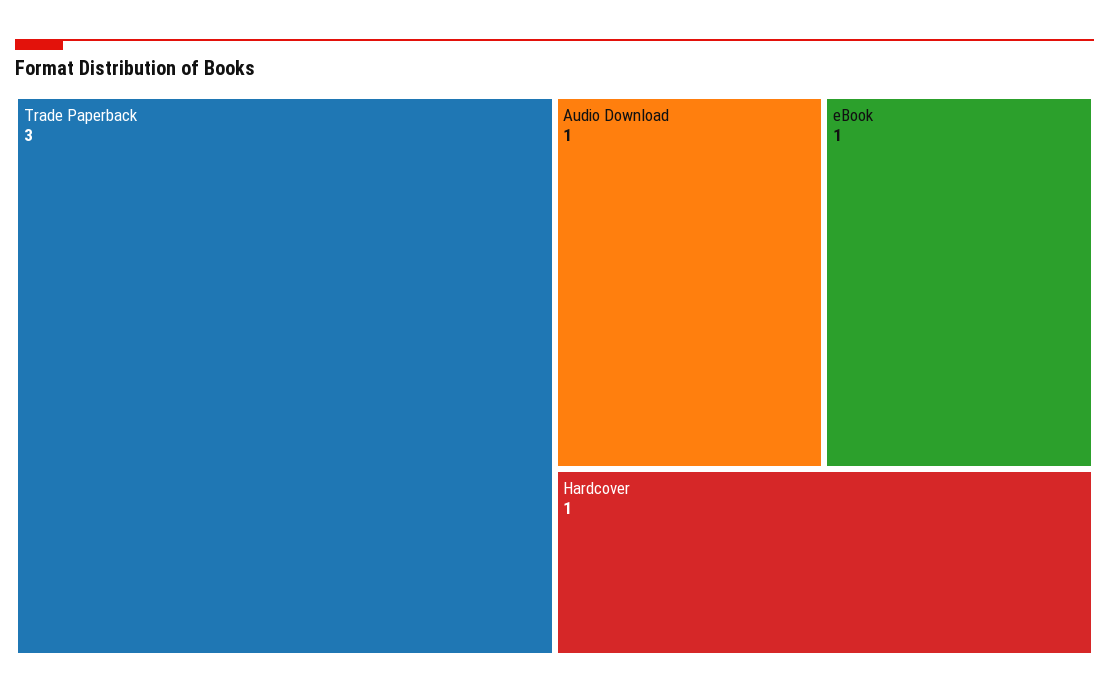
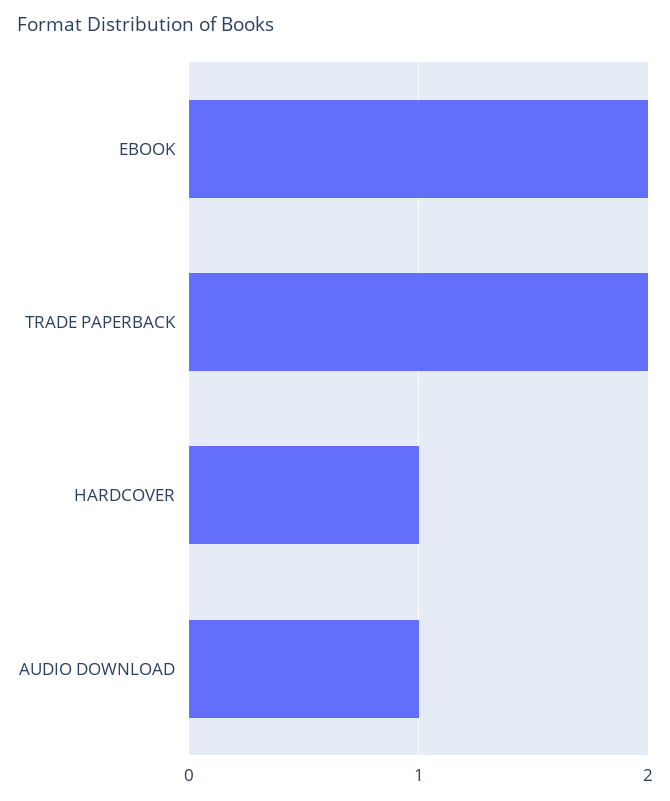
  {
-   "Trade Paperback": 3,
+   "Trade Paperback": 2,
    "Audio Download": 1,
-   "eBook": 1,
+   "eBook": 2,
    "Hardcover": 1
  }

